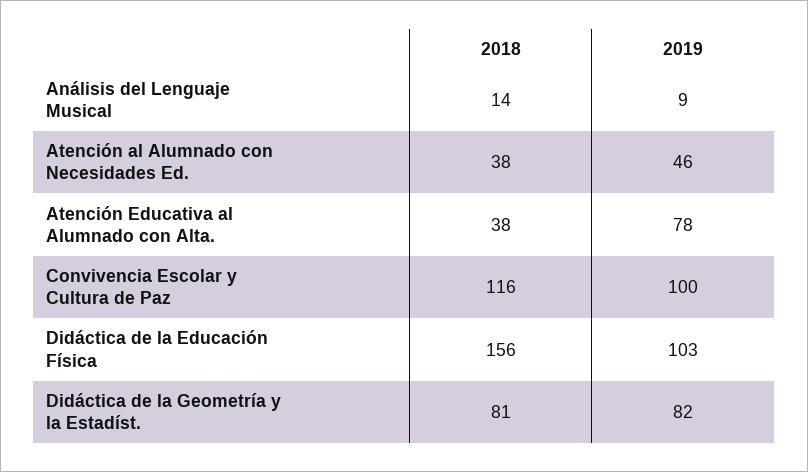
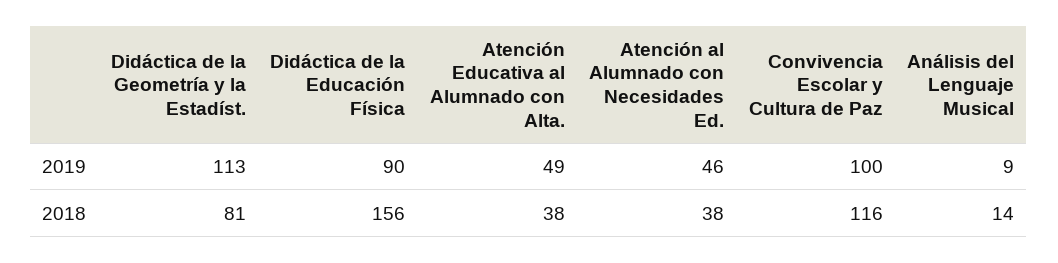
  {
    "2018": {
      "Análisis del Lenguaje Musical": 14,
      "Atención al Alumnado con Necesidades Ed.": 38,
      "Atención Educativa al Alumnado con Alta.": 38,
      "Convivencia Escolar y Cultura de Paz": 116,
      "Didáctica de la Educación Física": 156,
      "Didáctica de la Geometría y la Estadíst.": 81
    },
    "2019": {
      "Análisis del Lenguaje Musical": 9,
      "Atención al Alumnado con Necesidades Ed.": 46,
-     "Atención Educativa al Alumnado con Alta.": 78,
+     "Atención Educativa al Alumnado con Alta.": 49,
      "Convivencia Escolar y Cultura de Paz": 100,
-     "Didáctica de la Educación Física": 103,
+     "Didáctica de la Educación Física": 90,
-     "Didáctica de la Geometría y la Estadíst.": 82
+     "Didáctica de la Geometría y la Estadíst.": 113
    }
  }

